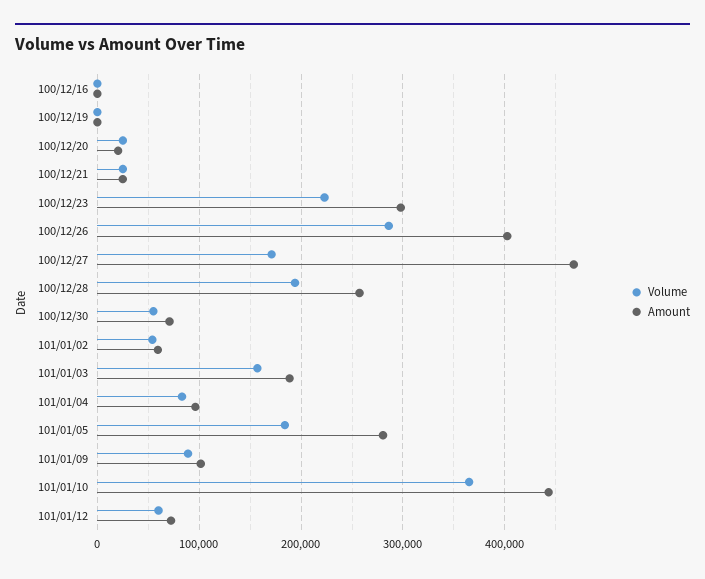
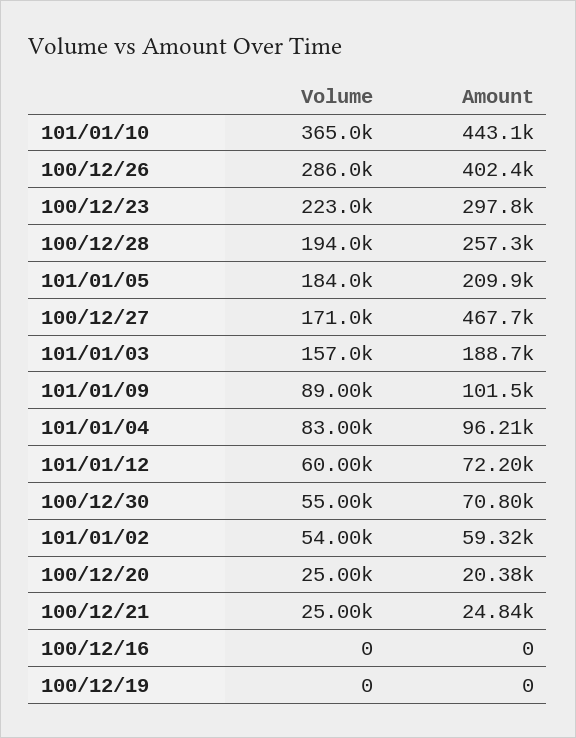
  {
    "Volume": {
      "100/12/16": 0,
      "100/12/19": 0,
      "100/12/20": 25000,
      "100/12/21": 25000,
      "100/12/23": 223000,
      "100/12/26": 286000,
      "100/12/27": 171000,
      "100/12/28": 194000,
      "100/12/30": 55000,
      "101/01/02": 54000,
      "101/01/03": 157000,
      "101/01/04": 83000,
      "101/01/05": 184000,
      "101/01/09": 89000,
      "101/01/10": 365000,
      "101/01/12": 60000
    },
    "Amount": {
      "100/12/16": 0,
      "100/12/19": 0,
      "100/12/20": 20380,
      "100/12/21": 24840,
      "100/12/23": 297800,
      "100/12/26": 402400,
      "100/12/27": 467700,
      "100/12/28": 257300,
      "100/12/30": 70800,
      "101/01/02": 59320,
      "101/01/03": 188700,
      "101/01/04": 96210,
-     "101/01/05": 280000,
+     "101/01/05": 209900,
      "101/01/09": 101500,
      "101/01/10": 443100,
      "101/01/12": 72200
    }
  }

